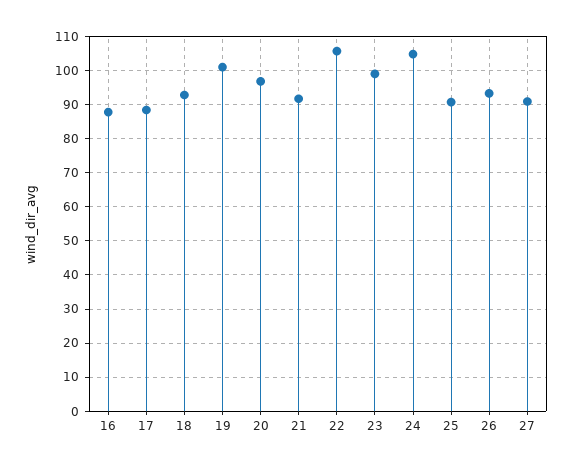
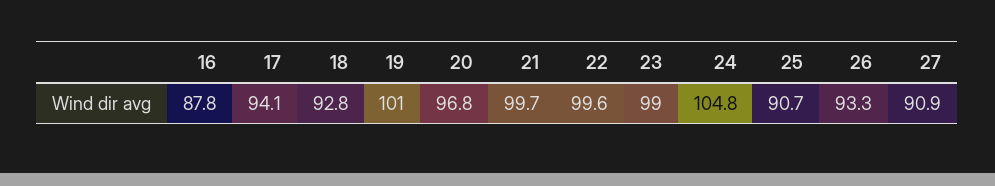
  {
    "16": 87.8,
-   "17": 88,
+   "17": 94.1,
    "18": 92.8,
    "19": 101,
    "20": 96.8,
-   "21": 92,
+   "21": 99.7,
-   "22": 106,
+   "22": 99.6,
    "23": 99,
    "24": 104.8,
    "25": 90.7,
    "26": 93.3,
    "27": 90.9
  }

